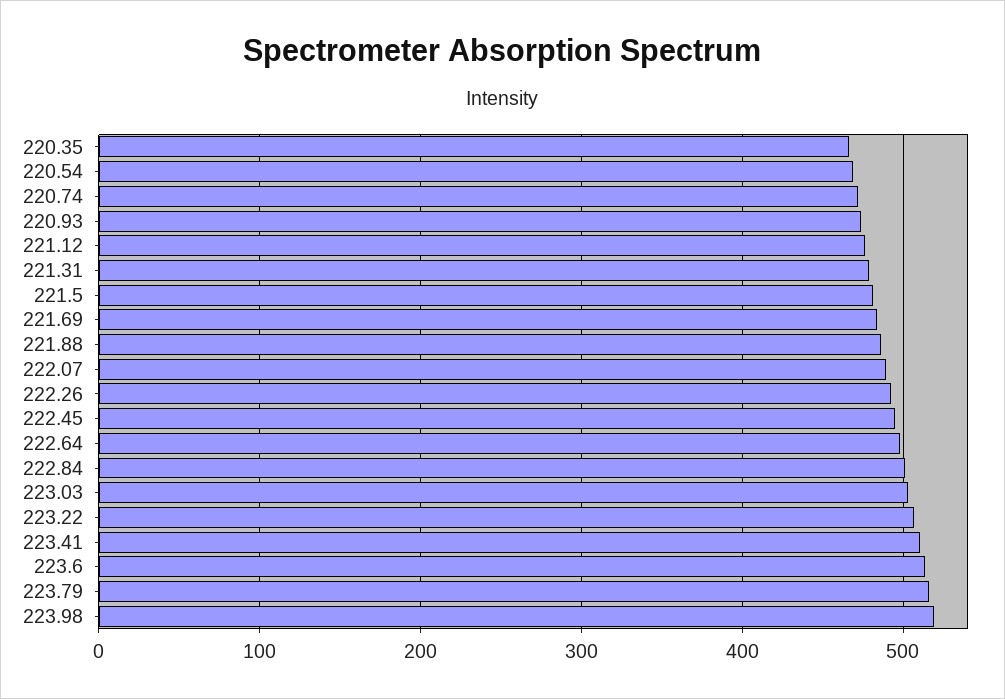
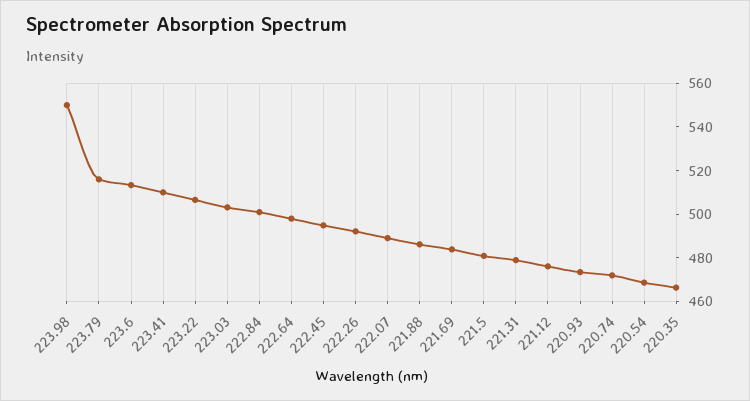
  {
    "220.35": 465,
    "220.54": 470,
    "220.74": 470,
    "220.93": 475,
    "221.12": 475,
    "221.31": 480,
    "221.5": 480,
    "221.69": 485,
    "221.88": 485,
    "222.07": 490,
    "222.26": 490,
    "222.45": 495,
    "222.64": 500,
    "222.84": 500,
    "223.03": 505,
    "223.22": 505,
    "223.41": 510,
    "223.6": 515,
    "223.79": 515,
-   "223.98": 520
+   "223.98": 550
  }

